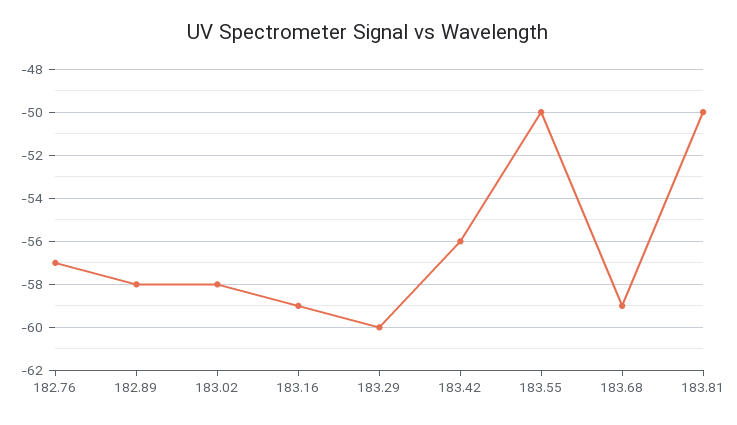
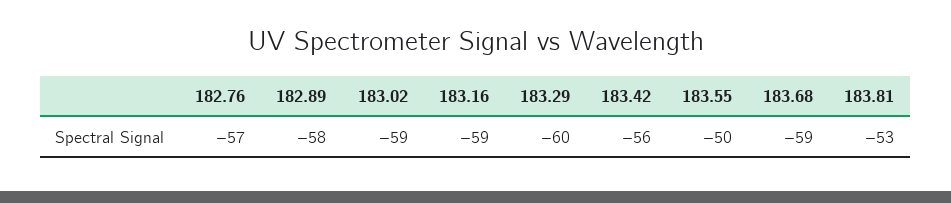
  {
    "182.76": -57,
    "182.89": -58,
-   "183.02": -58,
+   "183.02": -59,
    "183.16": -59,
    "183.29": -60,
    "183.42": -56,
    "183.55": -50,
    "183.68": -59,
-   "183.81": -50
+   "183.81": -53
  }

